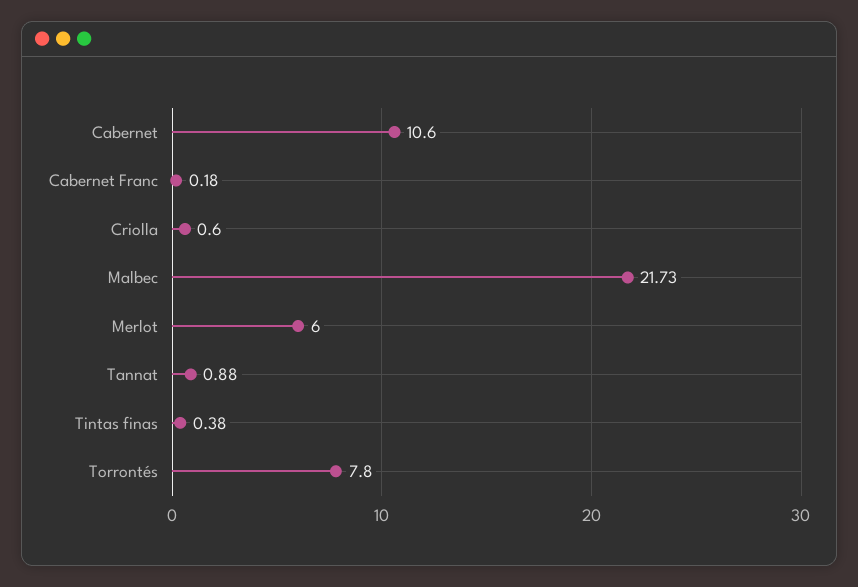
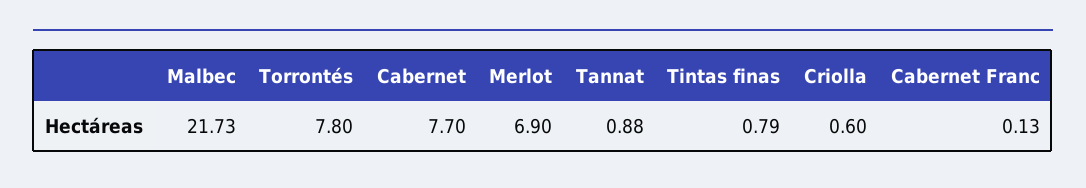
  {
-   "Cabernet": 10.6,
+   "Cabernet": 7.7,
-   "Cabernet Franc": 0.18,
+   "Cabernet Franc": 0.13,
    "Criolla": 0.6,
    "Malbec": 21.73,
-   "Merlot": 6,
+   "Merlot": 6.9,
    "Tannat": 0.88,
-   "Tintas finas": 0.38,
+   "Tintas finas": 0.79,
    "Torrontés": 7.8
  }

